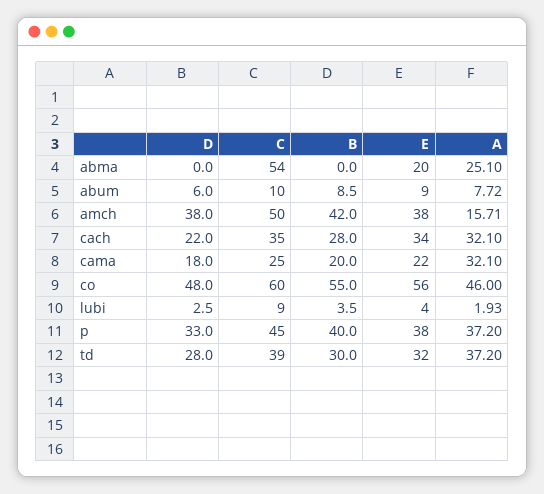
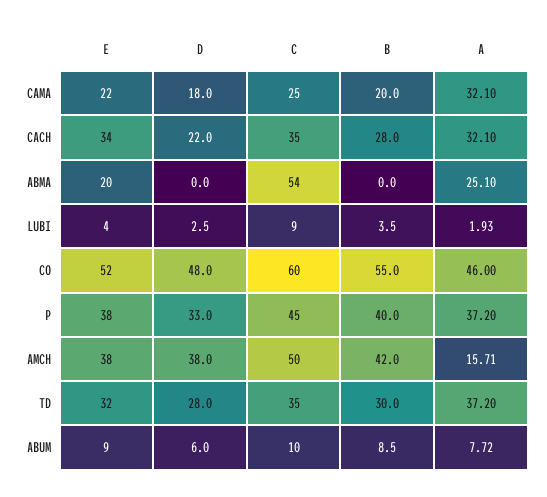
  {
    "D": {
      "abma": 0,
      "abum": 6,
      "amch": 38,
      "cach": 22,
      "cama": 18,
      "co": 48,
      "lubi": 2.5,
      "p": 33,
      "td": 28
    },
    "C": {
      "abma": 54,
      "abum": 10,
      "amch": 50,
      "cach": 35,
      "cama": 25,
      "co": 60,
      "lubi": 9,
      "p": 45,
-     "td": 39
+     "td": 35
    },
    "B": {
      "abma": 0,
      "abum": 8.5,
      "amch": 42,
      "cach": 28,
      "cama": 20,
      "co": 55,
      "lubi": 3.5,
      "p": 40,
      "td": 30
    },
    "E": {
      "abma": 20,
      "abum": 9,
      "amch": 38,
      "cach": 34,
      "cama": 22,
-     "co": 56,
+     "co": 52,
      "lubi": 4,
      "p": 38,
      "td": 32
    },
    "A": {
      "abma": 25.1,
      "abum": 7.72,
      "amch": 15.71,
      "cach": 32.1,
      "cama": 32.1,
      "co": 46,
      "lubi": 1.93,
      "p": 37.2,
      "td": 37.2
    }
  }

